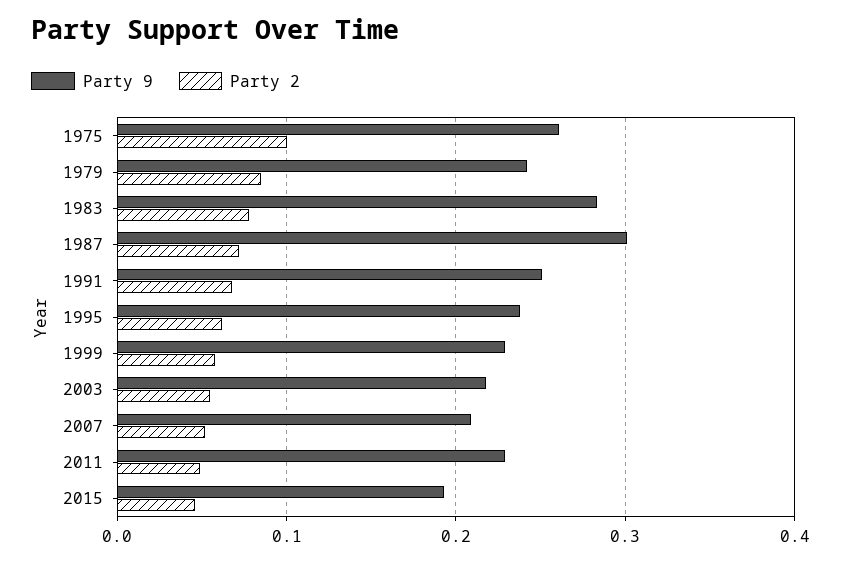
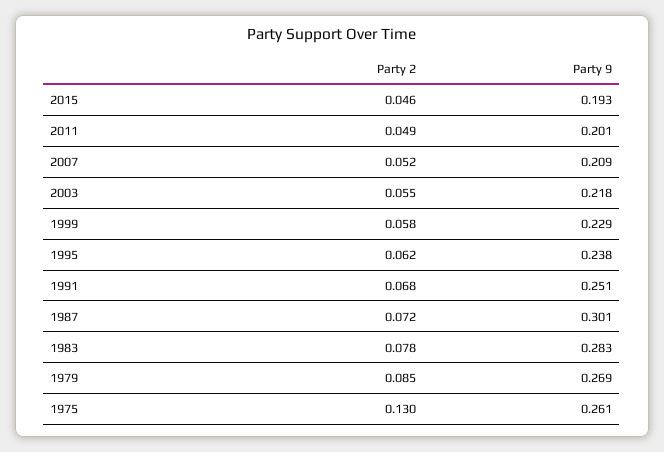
  {
    "Party 9": {
      "1975": 0.261,
-     "1979": 0.24,
+     "1979": 0.269,
      "1983": 0.283,
      "1987": 0.301,
      "1991": 0.251,
      "1995": 0.238,
      "1999": 0.229,
      "2003": 0.218,
      "2007": 0.209,
-     "2011": 0.23,
+     "2011": 0.201,
      "2015": 0.193
    },
    "Party 2": {
-     "1975": 0.1,
+     "1975": 0.13,
      "1979": 0.085,
      "1983": 0.078,
      "1987": 0.072,
      "1991": 0.068,
      "1995": 0.062,
      "1999": 0.058,
      "2003": 0.055,
      "2007": 0.052,
      "2011": 0.049,
      "2015": 0.046
    }
  }

